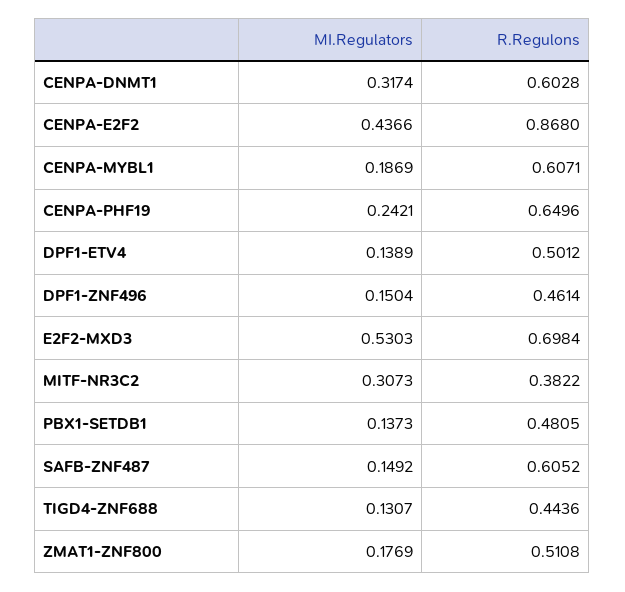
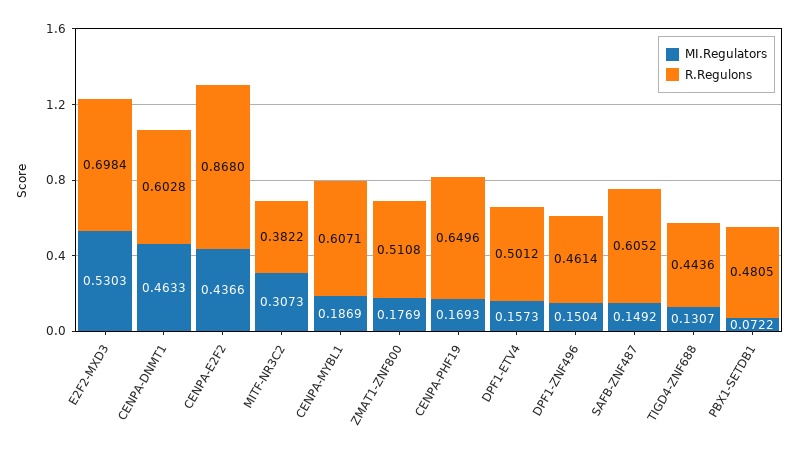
  {
    "MI.Regulators": {
-     "CENPA-DNMT1": 0.3174,
+     "CENPA-DNMT1": 0.4633,
      "CENPA-E2F2": 0.4366,
      "CENPA-MYBL1": 0.1869,
-     "CENPA-PHF19": 0.2421,
+     "CENPA-PHF19": 0.1693,
-     "DPF1-ETV4": 0.1389,
+     "DPF1-ETV4": 0.1573,
      "DPF1-ZNF496": 0.1504,
      "E2F2-MXD3": 0.5303,
      "MITF-NR3C2": 0.3073,
-     "PBX1-SETDB1": 0.1373,
+     "PBX1-SETDB1": 0.0722,
      "SAFB-ZNF487": 0.1492,
      "TIGD4-ZNF688": 0.1307,
      "ZMAT1-ZNF800": 0.1769
    },
    "R.Regulons": {
      "CENPA-DNMT1": 0.6028,
      "CENPA-E2F2": 0.868,
      "CENPA-MYBL1": 0.6071,
      "CENPA-PHF19": 0.6496,
      "DPF1-ETV4": 0.5012,
      "DPF1-ZNF496": 0.4614,
      "E2F2-MXD3": 0.6984,
      "MITF-NR3C2": 0.3822,
      "PBX1-SETDB1": 0.4805,
      "SAFB-ZNF487": 0.6052,
      "TIGD4-ZNF688": 0.4436,
      "ZMAT1-ZNF800": 0.5108
    }
  }

